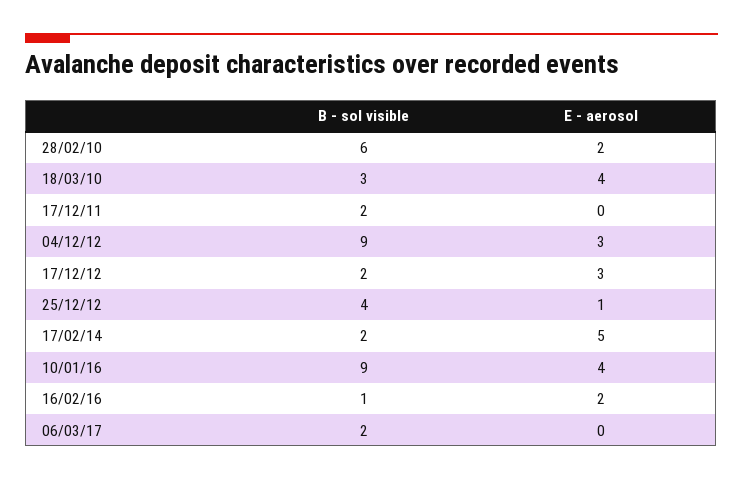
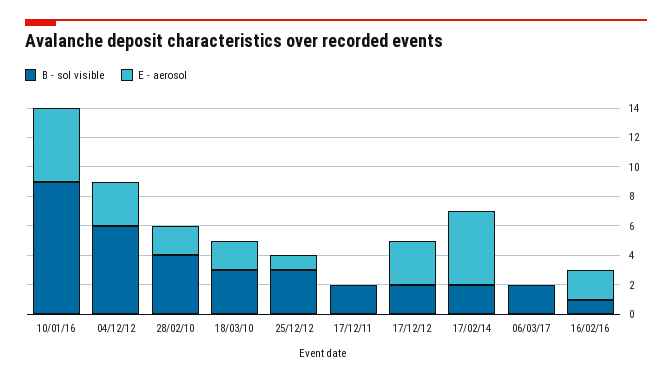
  {
    "B - sol visible": {
-     "28/02/10": 6,
+     "28/02/10": 4,
      "18/03/10": 3,
      "17/12/11": 2,
-     "04/12/12": 9,
+     "04/12/12": 6,
      "17/12/12": 2,
-     "25/12/12": 4,
+     "25/12/12": 3,
      "17/02/14": 2,
      "10/01/16": 9,
      "16/02/16": 1,
      "06/03/17": 2
    },
    "E - aerosol": {
      "28/02/10": 2,
-     "18/03/10": 4,
+     "18/03/10": 2,
      "17/12/11": 0,
      "04/12/12": 3,
      "17/12/12": 3,
      "25/12/12": 1,
      "17/02/14": 5,
-     "10/01/16": 4,
+     "10/01/16": 5,
      "16/02/16": 2,
      "06/03/17": 0
    }
  }

